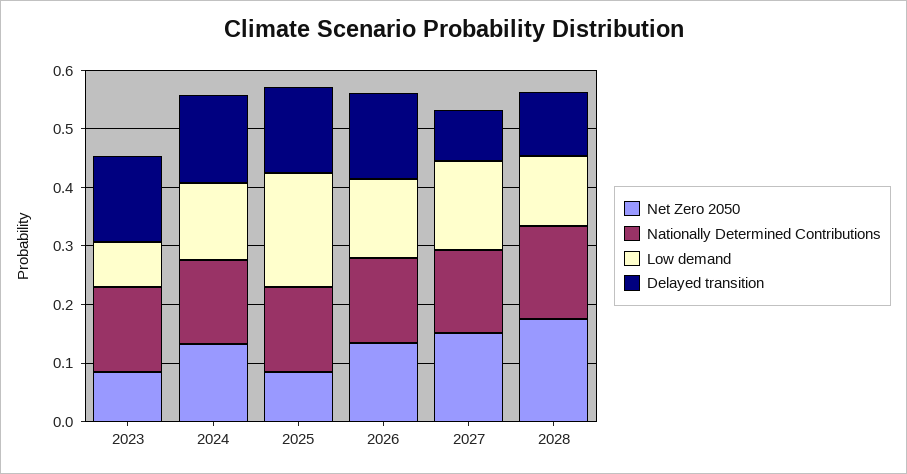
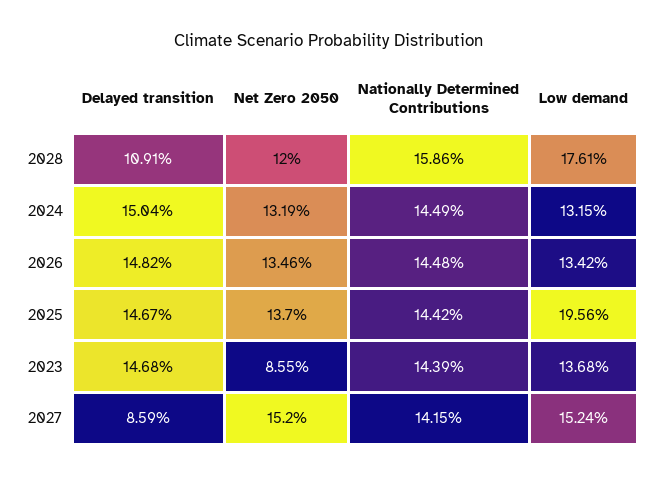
  {
    "Net Zero 2050": {
      "2023": 0.0855,
      "2024": 0.1319,
-     "2025": 0.08,
+     "2025": 0.137,
      "2026": 0.1346,
      "2027": 0.152,
-     "2028": 0.18
+     "2028": 0.12
    },
    "Nationally Determined Contributions": {
      "2023": 0.1439,
      "2024": 0.1449,
      "2025": 0.1442,
      "2026": 0.1448,
      "2027": 0.1415,
      "2028": 0.1586
    },
    "Low demand": {
-     "2023": 0.08,
+     "2023": 0.1368,
      "2024": 0.1315,
      "2025": 0.1956,
      "2026": 0.1342,
      "2027": 0.1524,
-     "2028": 0.12
+     "2028": 0.1761
    },
    "Delayed transition": {
      "2023": 0.1468,
      "2024": 0.1504,
      "2025": 0.1467,
      "2026": 0.1482,
      "2027": 0.0859,
      "2028": 0.1091
    }
  }

